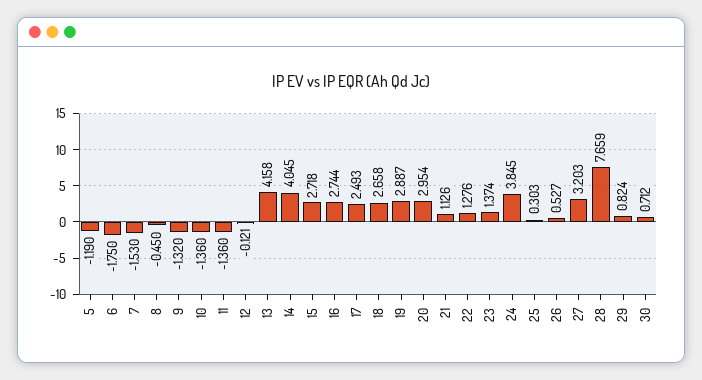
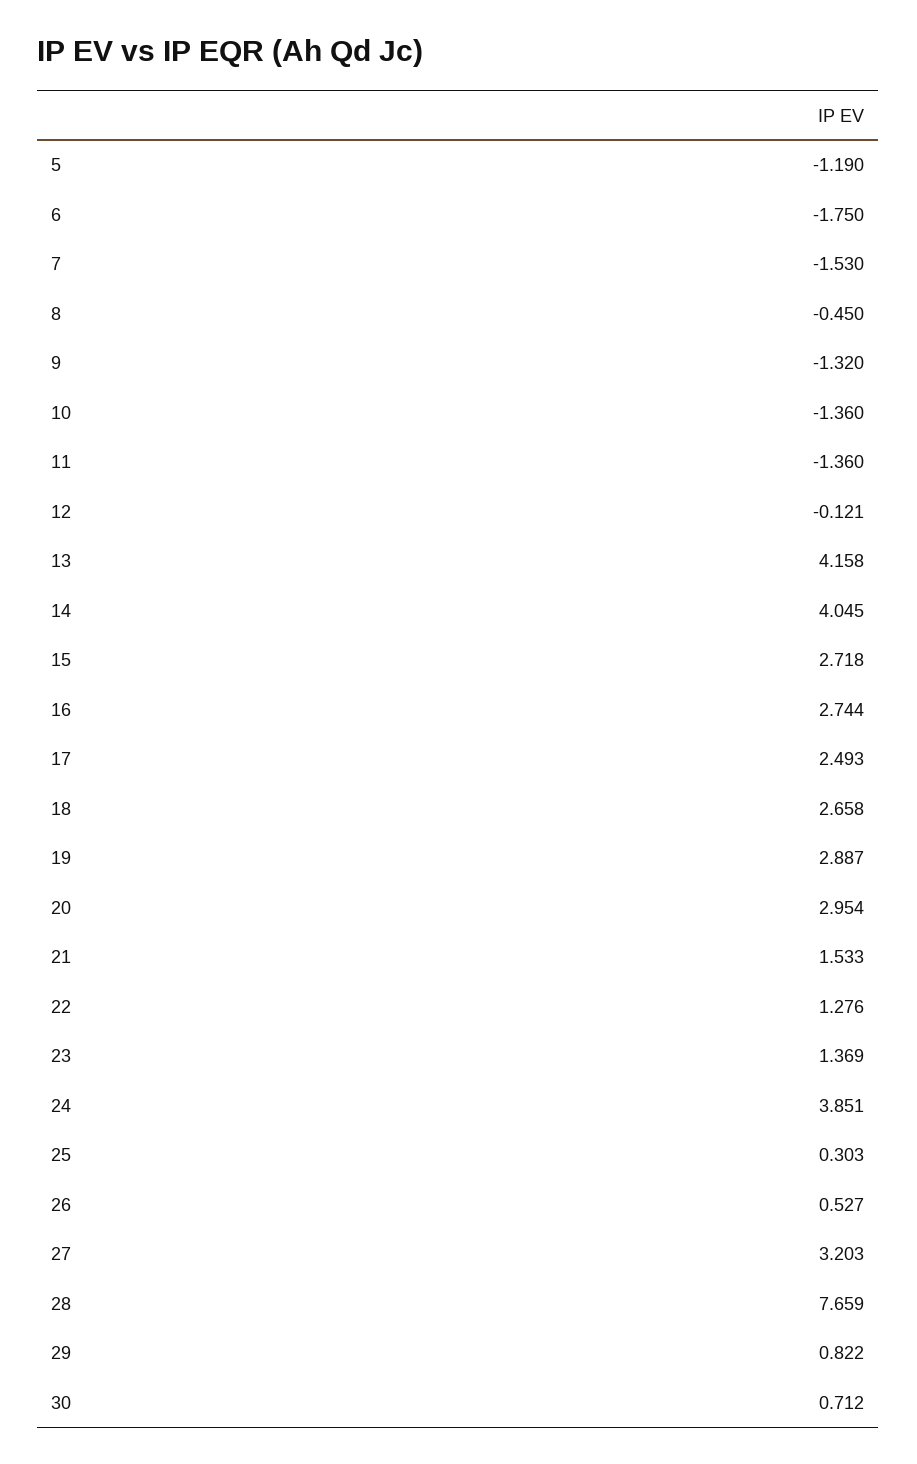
  {
    "5": -1.19,
    "6": -1.75,
    "7": -1.53,
    "8": -0.45,
    "9": -1.32,
    "10": -1.36,
    "11": -1.36,
    "12": -0.121,
    "13": 4.158,
    "14": 4.045,
    "15": 2.718,
    "16": 2.744,
    "17": 2.493,
    "18": 2.658,
    "19": 2.887,
    "20": 2.954,
-   "21": 1.126,
+   "21": 1.533,
    "22": 1.276,
-   "23": 1.374,
+   "23": 1.369,
-   "24": 3.845,
+   "24": 3.851,
    "25": 0.303,
    "26": 0.527,
    "27": 3.203,
    "28": 7.659,
-   "29": 0.824,
+   "29": 0.822,
    "30": 0.712
  }

